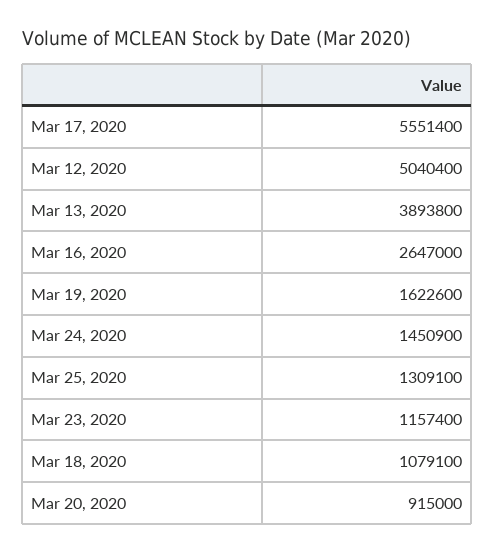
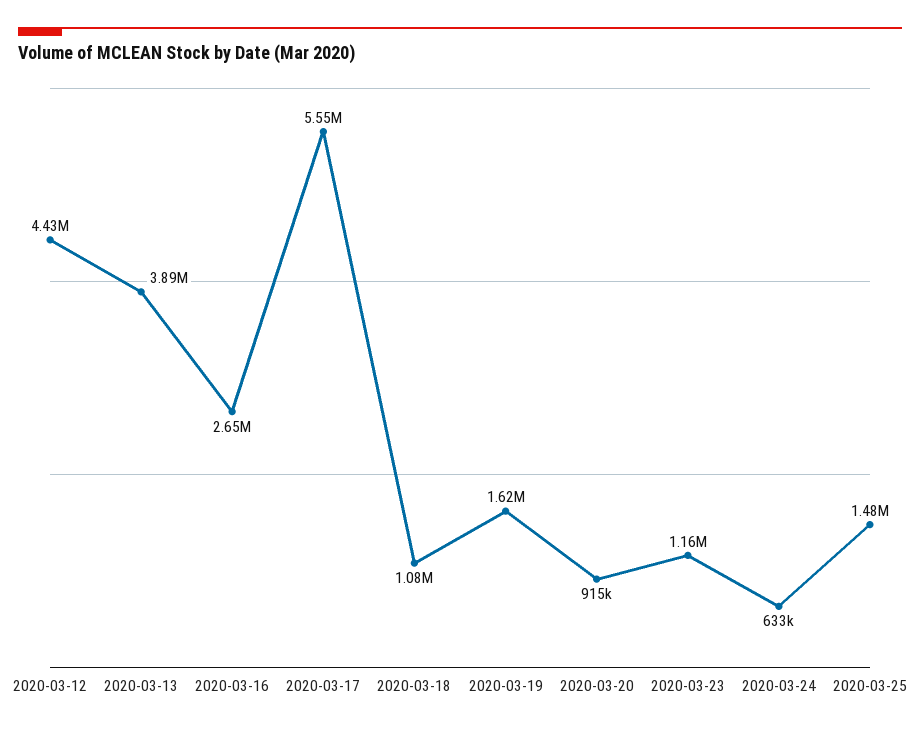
  {
    "Mar 17, 2020": 5551400,
-   "Mar 12, 2020": 5040400,
+   "Mar 12, 2020": 4430000,
    "Mar 13, 2020": 3893800,
    "Mar 16, 2020": 2647000,
    "Mar 19, 2020": 1622600,
-   "Mar 24, 2020": 1450900,
+   "Mar 24, 2020": 633000,
-   "Mar 25, 2020": 1309100,
+   "Mar 25, 2020": 1480000,
    "Mar 23, 2020": 1157400,
    "Mar 18, 2020": 1079100,
    "Mar 20, 2020": 915000
  }

